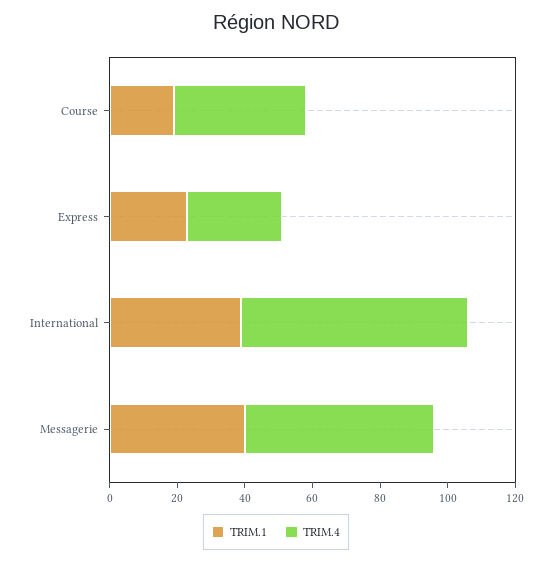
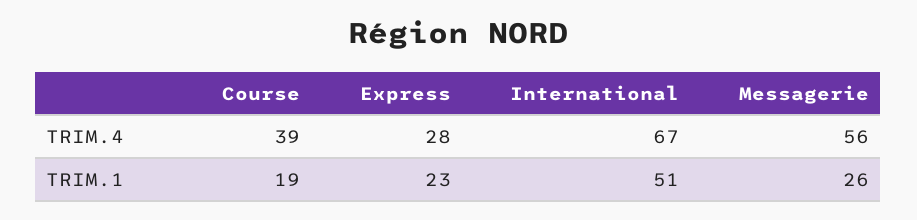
  {
    "TRIM.1": {
      "Course": 19,
      "Express": 23,
-     "International": 40,
+     "International": 51,
-     "Messagerie": 40
+     "Messagerie": 26
    },
    "TRIM.4": {
      "Course": 39,
      "Express": 28,
      "International": 67,
      "Messagerie": 56
    }
  }

